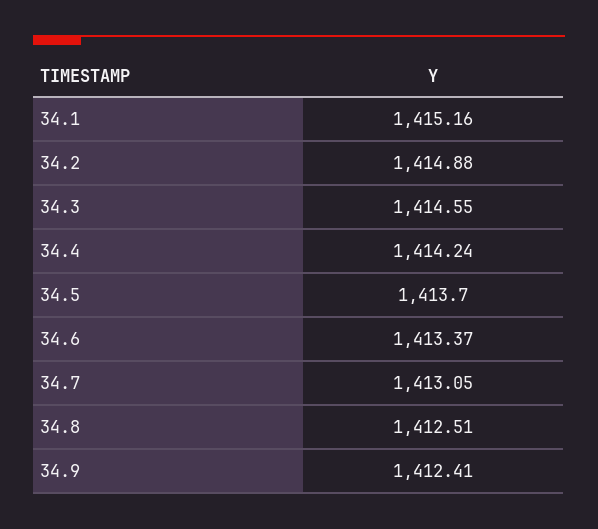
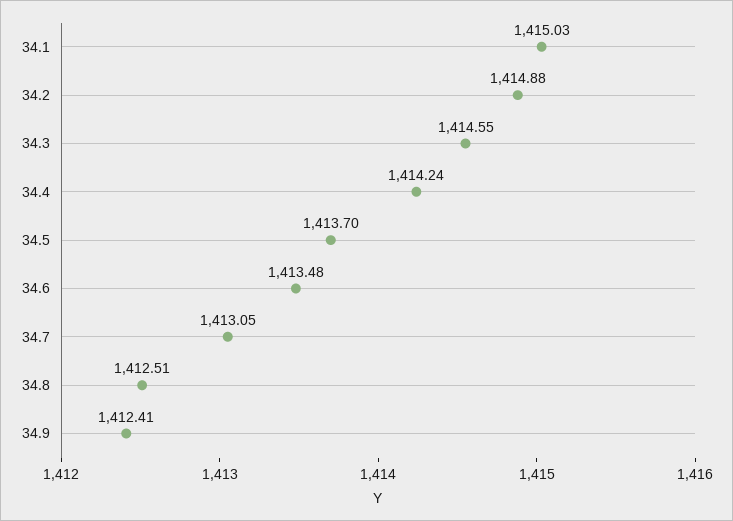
  {
-   "34.1": 1415.16,
+   "34.1": 1415.03,
    "34.2": 1414.88,
    "34.3": 1414.55,
    "34.4": 1414.24,
    "34.5": 1413.7,
-   "34.6": 1413.37,
+   "34.6": 1413.48,
    "34.7": 1413.05,
    "34.8": 1412.51,
    "34.9": 1412.41
  }

